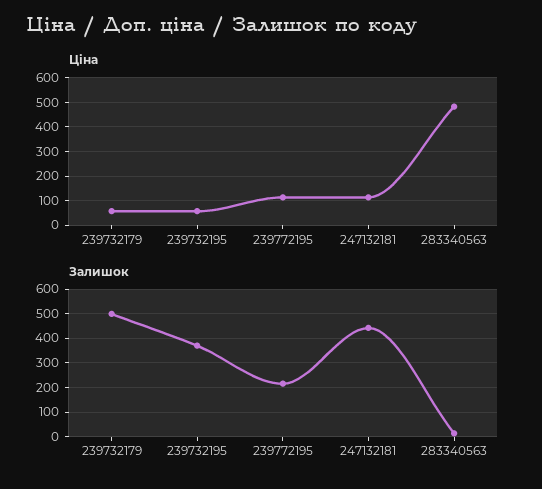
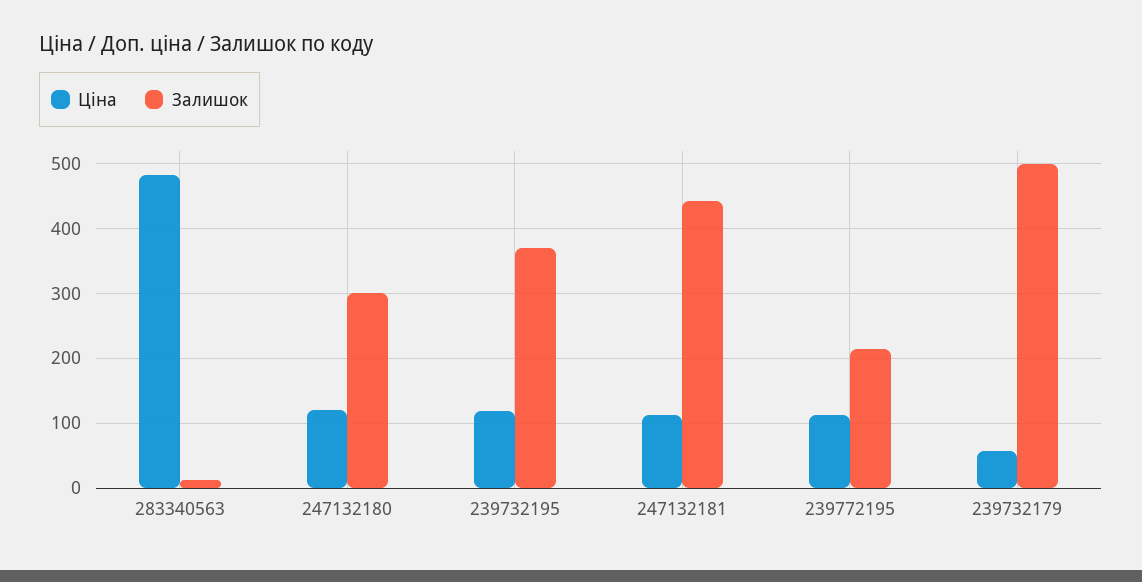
  {
    "Ціна": {
      "239732179": 60,
-     "239732195": 50,
+     "239732195": 120,
      "239772195": 110,
      "247132181": 110,
-     "283340563": 480
+     "283340563": 480,
+     "247132180": 120
    },
    "Залишок": {
      "239732179": 500,
      "239732195": 370,
      "239772195": 220,
      "247132181": 440,
-     "283340563": 10
+     "283340563": 10,
+     "247132180": 300
    }
  }

